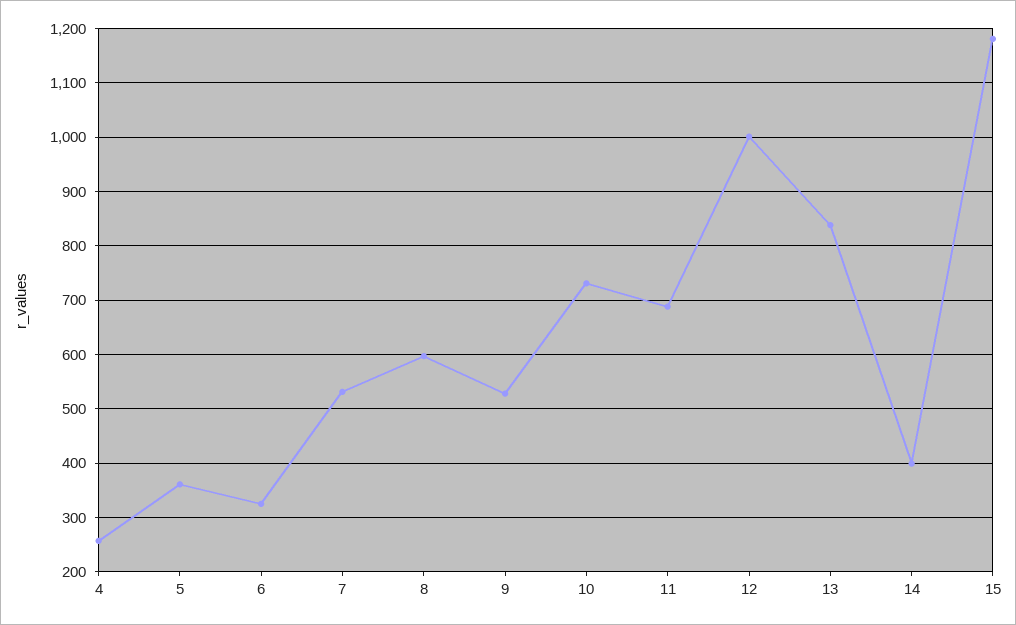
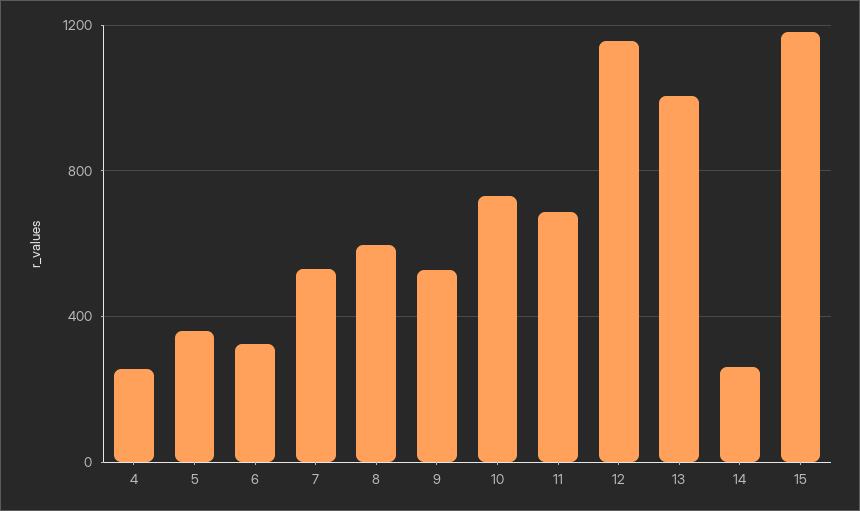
  {
    "4": 260,
    "5": 360,
    "6": 320,
    "7": 540,
    "8": 600,
    "9": 520,
    "10": 740,
    "11": 680,
-   "12": 1000,
+   "12": 1150,
-   "13": 840,
+   "13": 1000,
-   "14": 400,
+   "14": 250,
    "15": 1180
  }

